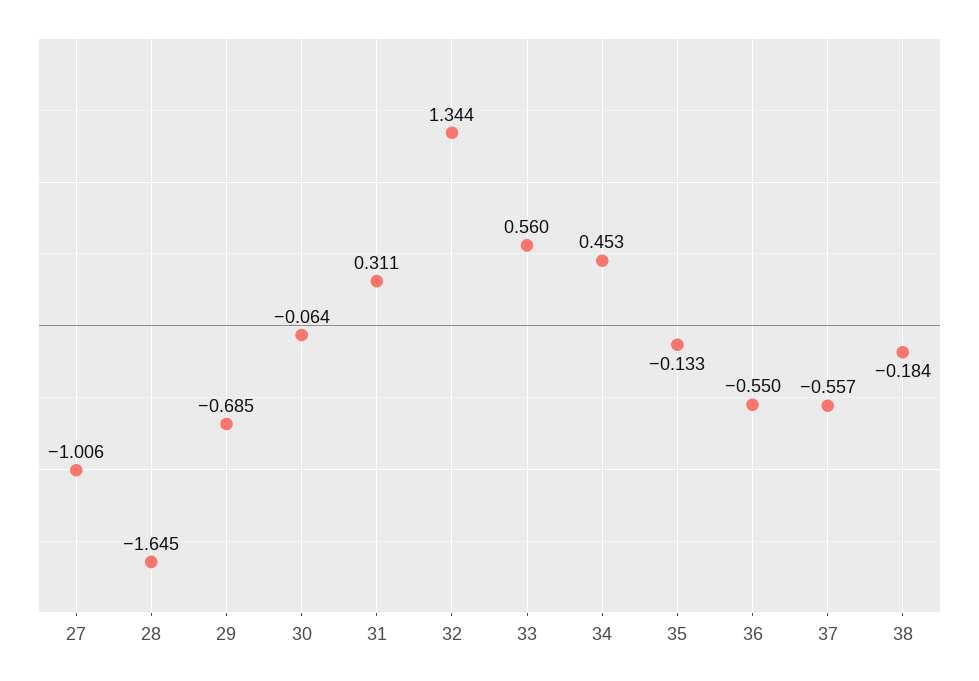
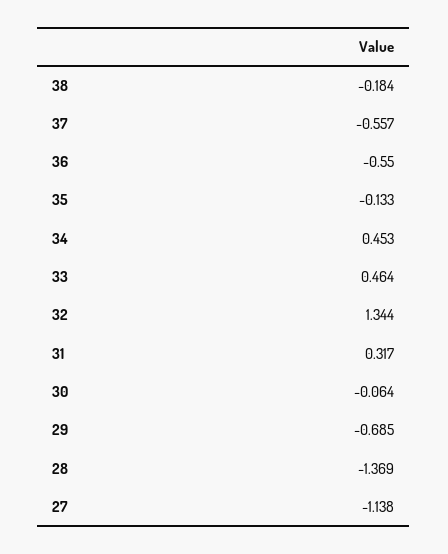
  {
-   "27": -1.006,
+   "27": -1.138,
-   "28": -1.645,
+   "28": -1.369,
    "29": -0.685,
    "30": -0.064,
-   "31": 0.311,
+   "31": 0.317,
    "32": 1.344,
-   "33": 0.56,
+   "33": 0.464,
    "34": 0.453,
    "35": -0.133,
    "36": -0.55,
    "37": -0.557,
    "38": -0.184
  }

